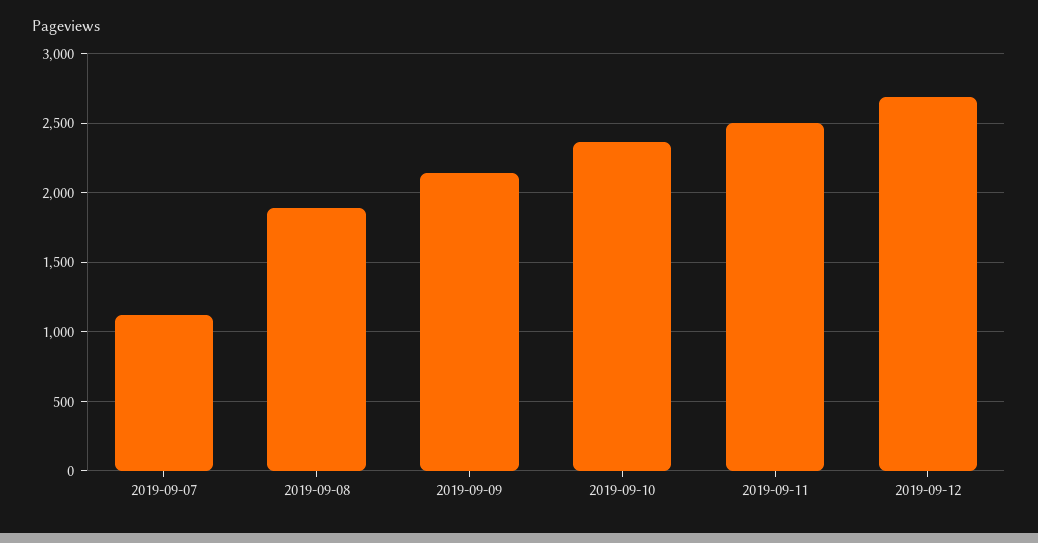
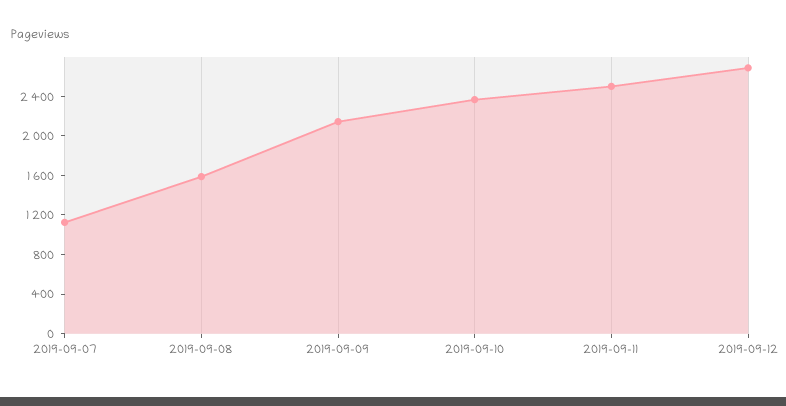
  {
    "2019-09-07": 1100,
-   "2019-09-08": 1900,
+   "2019-09-08": 1600,
    "2019-09-09": 2150,
    "2019-09-10": 2350,
    "2019-09-11": 2500,
    "2019-09-12": 2700
  }

